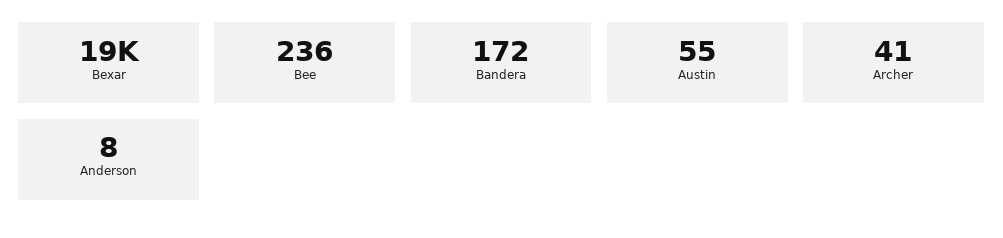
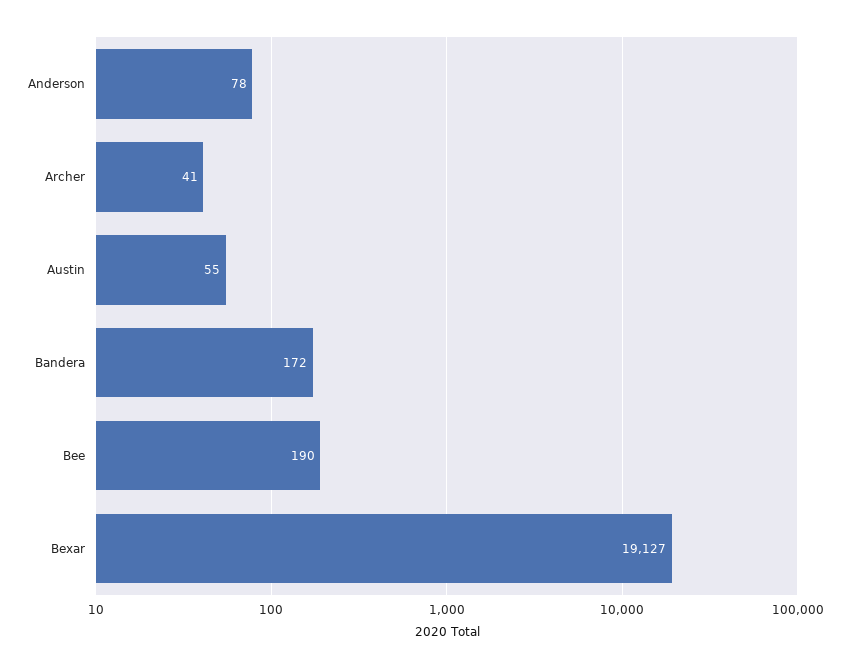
  {
    "Bexar": 19127,
-   "Bee": 236,
+   "Bee": 190,
    "Bandera": 172,
    "Austin": 55,
    "Archer": 41,
-   "Anderson": 8
+   "Anderson": 78
  }

